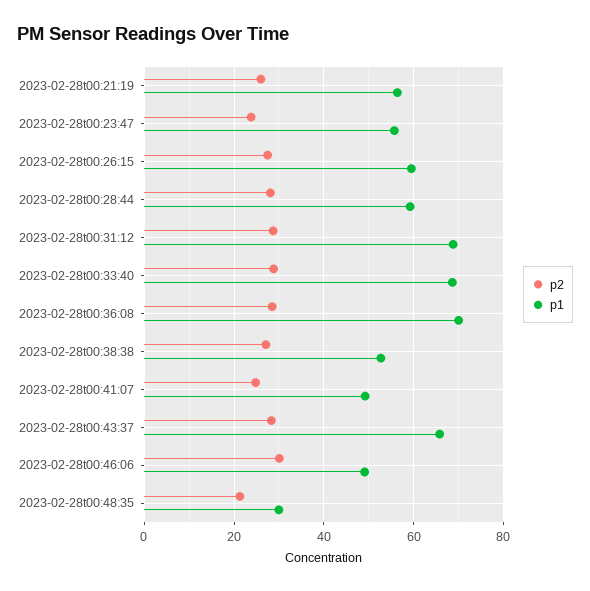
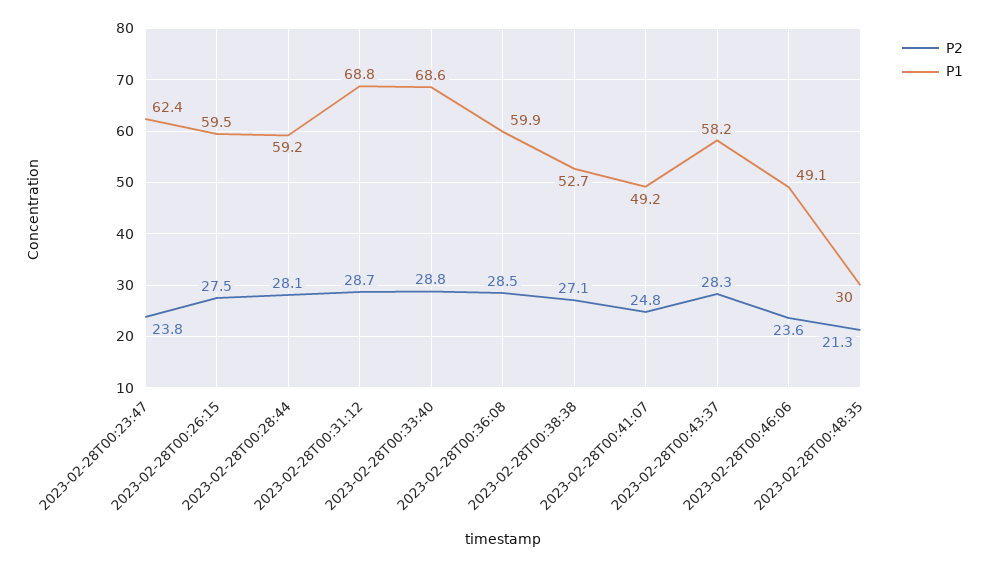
  {
    "p2": {
-     "2023-02-28t00:21:19": 26,
      "2023-02-28t00:23:47": 23.8,
      "2023-02-28t00:26:15": 27.5,
      "2023-02-28t00:28:44": 28.1,
      "2023-02-28t00:31:12": 28.7,
      "2023-02-28t00:33:40": 28.8,
      "2023-02-28t00:36:08": 28.5,
      "2023-02-28t00:38:38": 27.1,
      "2023-02-28t00:41:07": 24.8,
      "2023-02-28t00:43:37": 28.3,
-     "2023-02-28t00:46:06": 30,
+     "2023-02-28t00:46:06": 23.6,
      "2023-02-28t00:48:35": 21.3
    },
    "p1": {
-     "2023-02-28t00:21:19": 56,
-     "2023-02-28t00:23:47": 56,
+     "2023-02-28t00:23:47": 62.4,
      "2023-02-28t00:26:15": 59.5,
      "2023-02-28t00:28:44": 59.2,
      "2023-02-28t00:31:12": 68.8,
      "2023-02-28t00:33:40": 68.6,
-     "2023-02-28t00:36:08": 70,
+     "2023-02-28t00:36:08": 59.9,
      "2023-02-28t00:38:38": 52.7,
      "2023-02-28t00:41:07": 49.2,
-     "2023-02-28t00:43:37": 66,
+     "2023-02-28t00:43:37": 58.2,
      "2023-02-28t00:46:06": 49.1,
      "2023-02-28t00:48:35": 30
    }
  }

